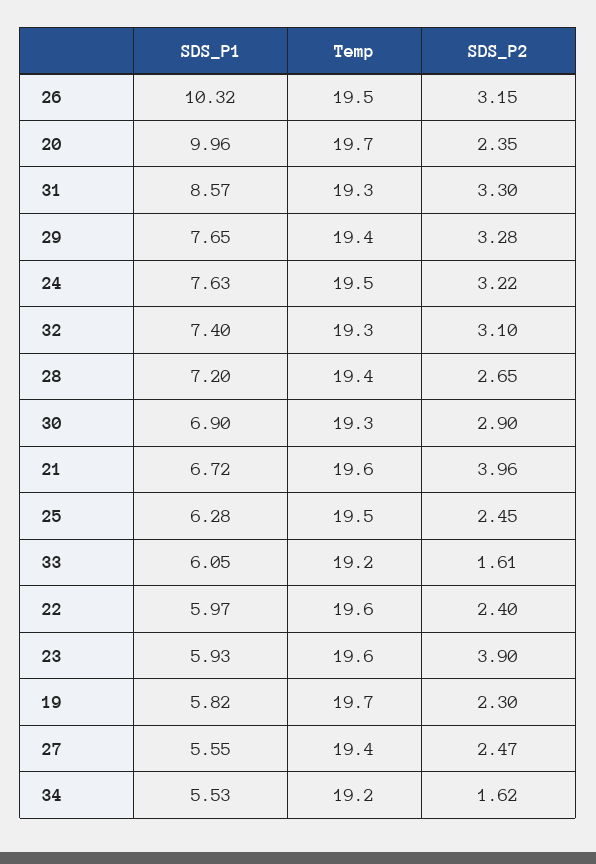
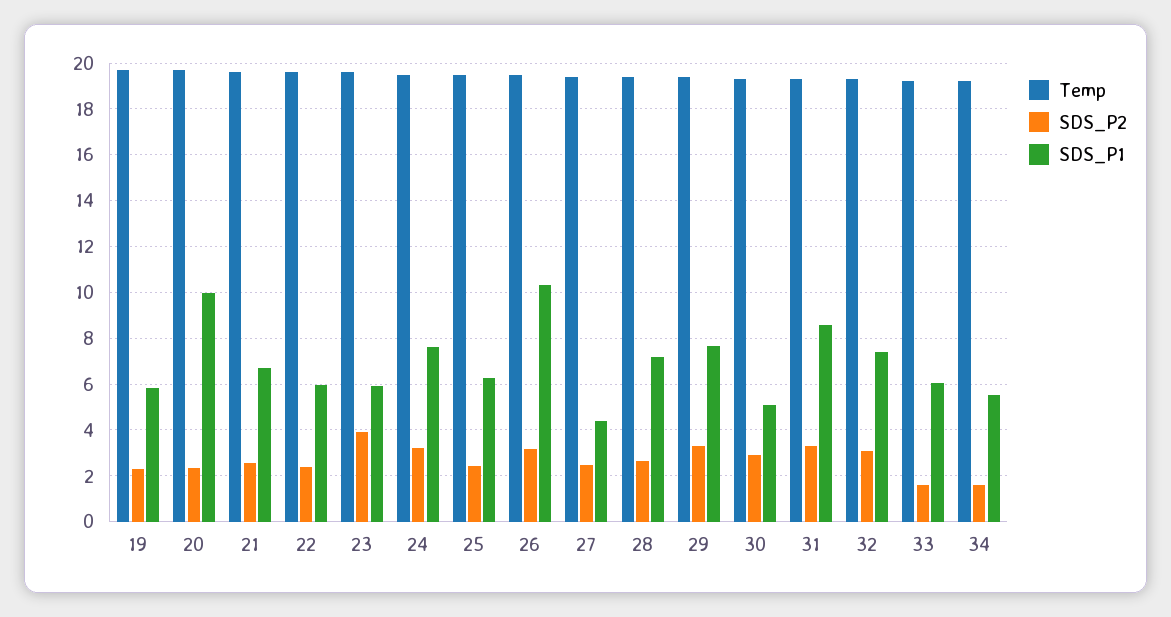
  {
    "SDS_P1": {
      "26": 10.32,
      "20": 9.96,
      "31": 8.57,
      "29": 7.65,
      "24": 7.63,
      "32": 7.4,
      "28": 7.2,
-     "30": 6.9,
+     "30": 5,
      "21": 6.72,
      "25": 6.28,
      "33": 6.05,
      "22": 5.97,
      "23": 5.93,
      "19": 5.82,
-     "27": 5.55,
+     "27": 4.5,
      "34": 5.53
    },
    "Temp": {
      "26": 19.5,
      "20": 19.7,
      "31": 19.3,
      "29": 19.4,
      "24": 19.5,
      "32": 19.3,
      "28": 19.4,
      "30": 19.3,
      "21": 19.6,
      "25": 19.5,
      "33": 19.2,
      "22": 19.6,
      "23": 19.6,
      "19": 19.7,
      "27": 19.4,
      "34": 19.2
    },
    "SDS_P2": {
      "26": 3.15,
      "20": 2.35,
      "31": 3.3,
      "29": 3.28,
      "24": 3.22,
      "32": 3.1,
      "28": 2.65,
      "30": 2.9,
-     "21": 3.96,
+     "21": 2.5,
      "25": 2.45,
      "33": 1.61,
      "22": 2.4,
      "23": 3.9,
      "19": 2.3,
      "27": 2.47,
      "34": 1.62
    }
  }

